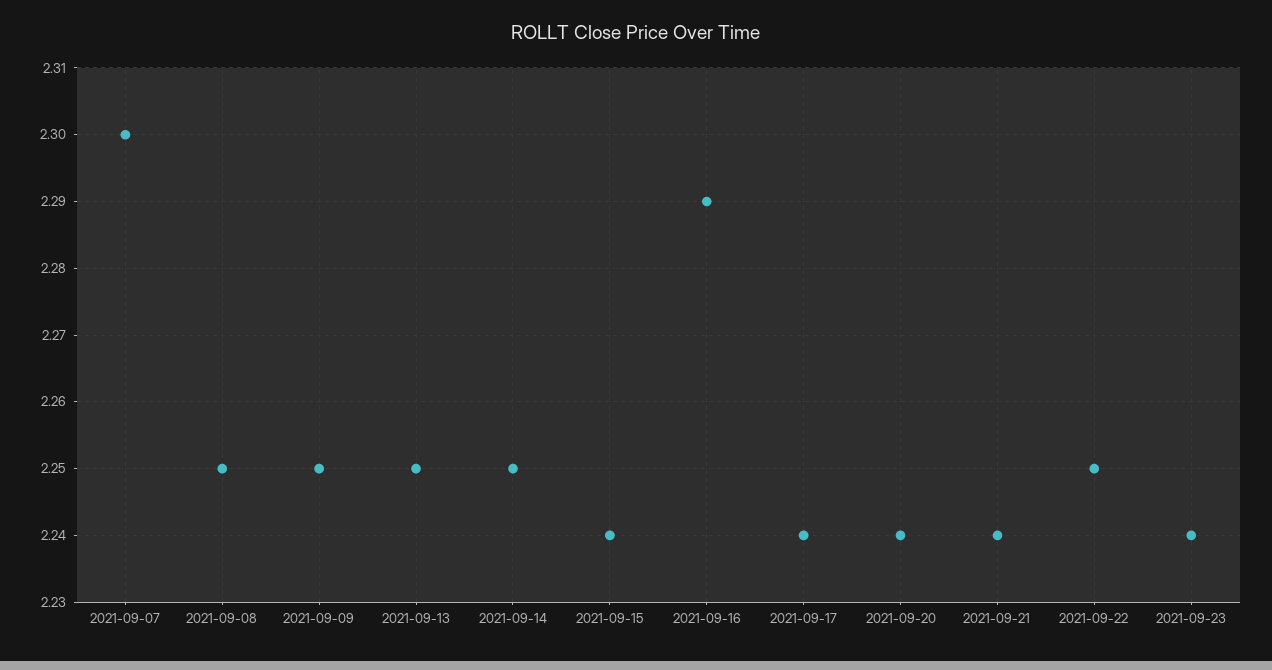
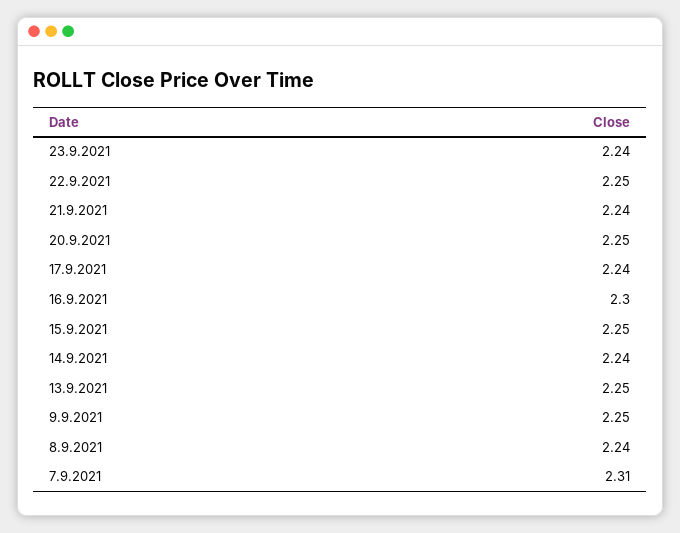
  {
-   "2021-09-07": 2.3,
+   "2021-09-07": 2.31,
-   "2021-09-08": 2.25,
+   "2021-09-08": 2.24,
    "2021-09-09": 2.25,
    "2021-09-13": 2.25,
-   "2021-09-14": 2.25,
+   "2021-09-14": 2.24,
-   "2021-09-15": 2.24,
+   "2021-09-15": 2.25,
-   "2021-09-16": 2.29,
+   "2021-09-16": 2.3,
    "2021-09-17": 2.24,
-   "2021-09-20": 2.24,
+   "2021-09-20": 2.25,
    "2021-09-21": 2.24,
    "2021-09-22": 2.25,
    "2021-09-23": 2.24
  }

